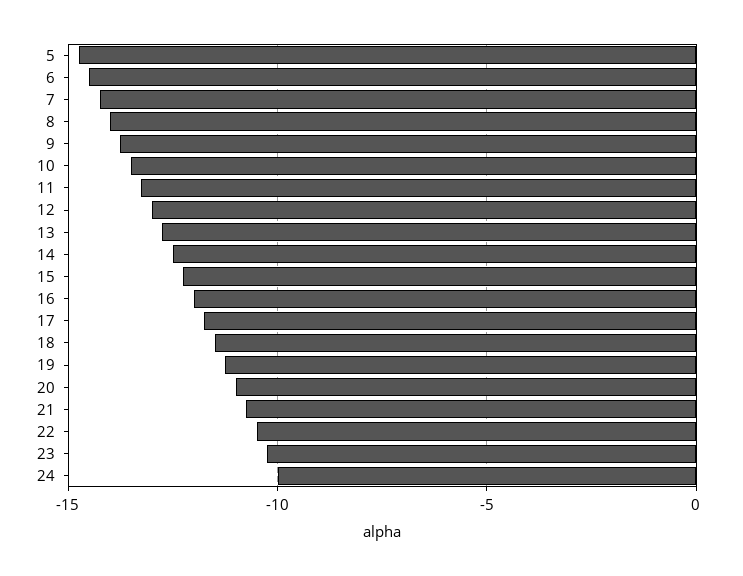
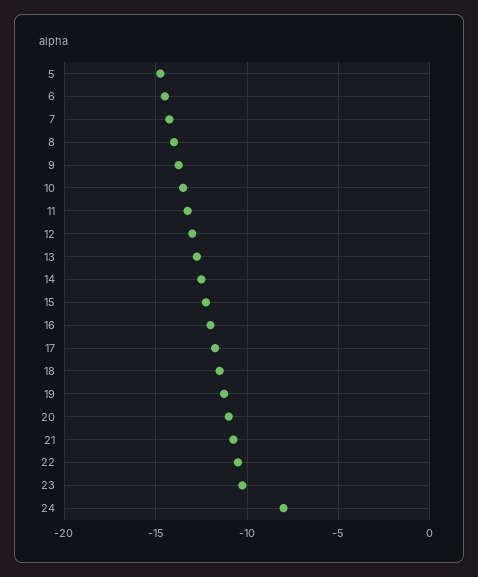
  {
    "5": -15,
    "6": -14.5,
    "7": -14.5,
    "8": -14,
    "9": -14,
    "10": -13.5,
    "11": -13.5,
    "12": -13,
    "13": -13,
    "14": -12.5,
    "15": -12.5,
    "16": -12,
    "17": -12,
    "18": -11.5,
    "19": -11.5,
    "20": -11,
    "21": -11,
    "22": -10.5,
    "23": -10.5,
-   "24": -10
+   "24": -8
  }

